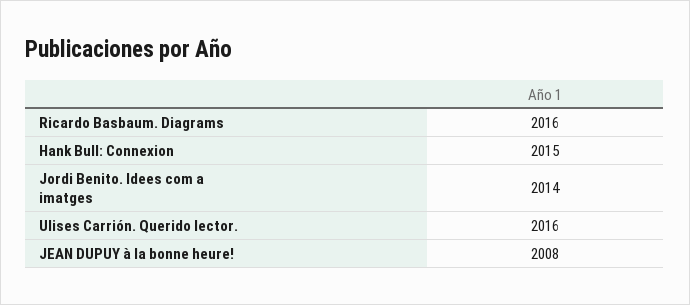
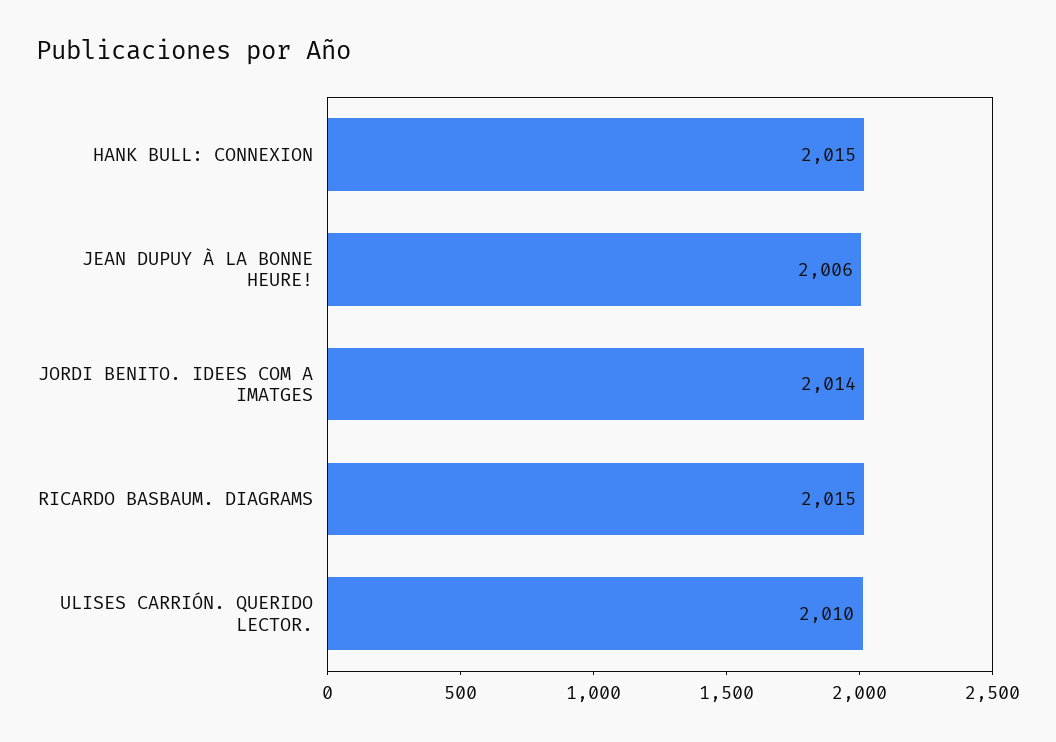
  {
-   "Ricardo Basbaum. Diagrams": 2016,
+   "Ricardo Basbaum. Diagrams": 2015,
    "Hank Bull: Connexion": 2015,
    "Jordi Benito. Idees com a imatges": 2014,
-   "Ulises Carrión. Querido lector.": 2016,
+   "Ulises Carrión. Querido lector.": 2010,
-   "JEAN DUPUY à la bonne heure!": 2008
+   "JEAN DUPUY à la bonne heure!": 2006
  }

